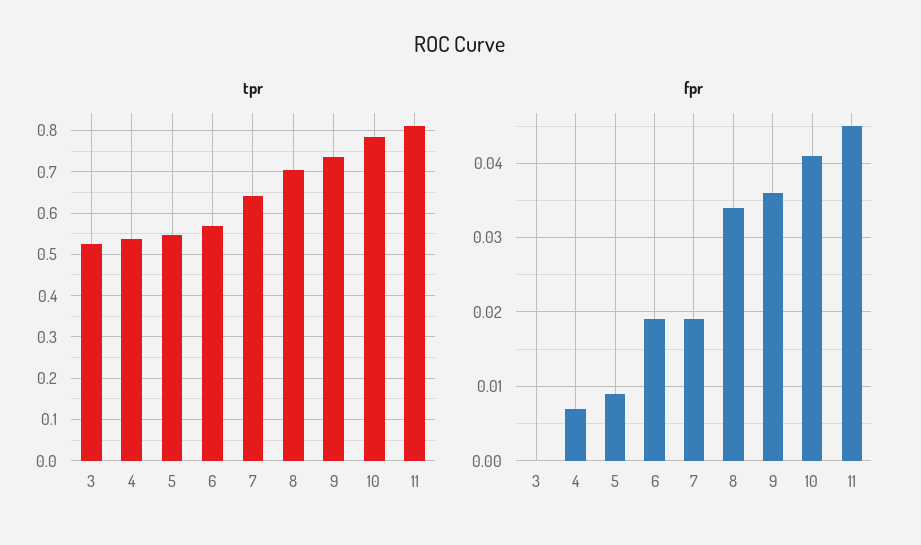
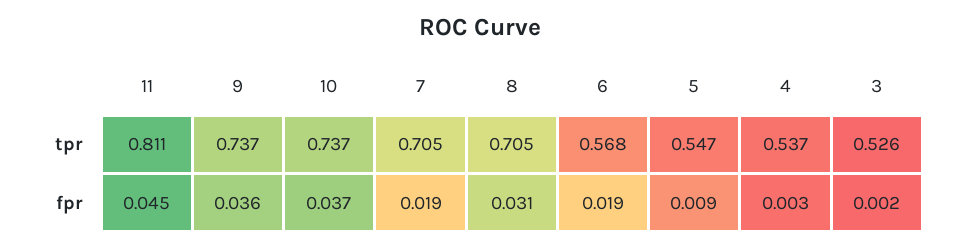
  {
    "tpr": {
      "3": 0.526,
      "4": 0.537,
      "5": 0.547,
      "6": 0.568,
-     "7": 0.64,
+     "7": 0.705,
      "8": 0.705,
      "9": 0.737,
-     "10": 0.78,
+     "10": 0.737,
      "11": 0.811
    },
    "fpr": {
-     "3": 0,
+     "3": 0.002,
-     "4": 0.007,
+     "4": 0.003,
      "5": 0.009,
      "6": 0.019,
      "7": 0.019,
-     "8": 0.034,
+     "8": 0.031,
      "9": 0.036,
-     "10": 0.041,
+     "10": 0.037,
      "11": 0.045
    }
  }

